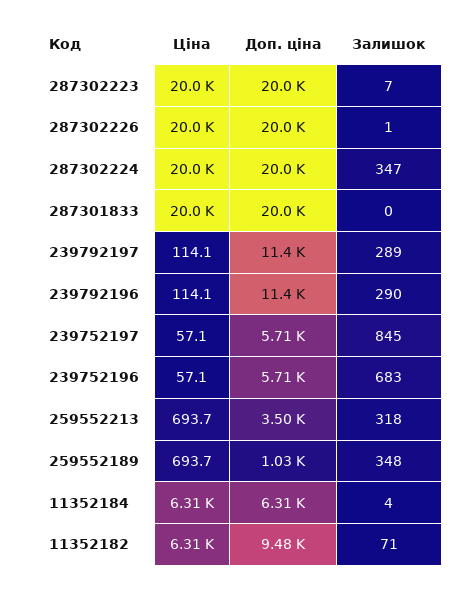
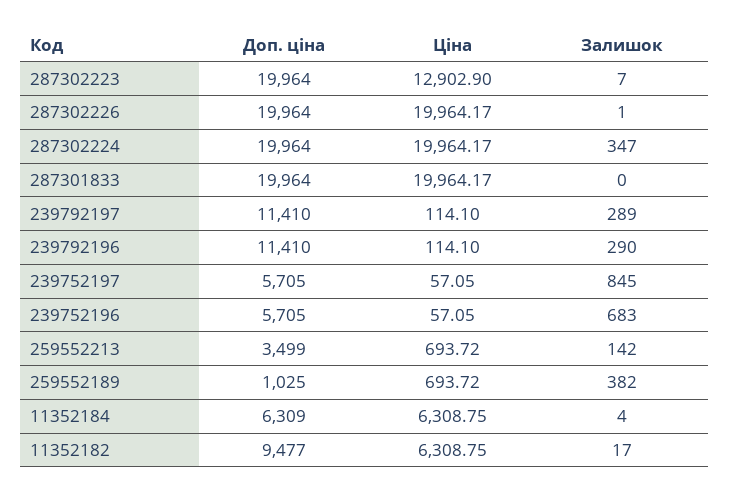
  {
    "Ціна": {
-     "287302223": 20000,
+     "287302223": 12902.9,
      "287302226": 19964.17,
      "287302224": 19964.17,
      "287301833": 19964.17,
      "239792197": 114.1,
      "239792196": 114.1,
      "239752197": 57.05,
      "239752196": 57.05,
      "259552213": 693.72,
      "259552189": 693.72,
      "11352184": 6308.75,
      "11352182": 6308.75
    },
    "Доп. ціна": {
      "287302223": 19964,
      "287302226": 19964,
      "287302224": 19964,
      "287301833": 19964,
      "239792197": 11410,
      "239792196": 11410,
      "239752197": 5705,
      "239752196": 5705,
      "259552213": 3499,
      "259552189": 1025,
      "11352184": 6309,
      "11352182": 9477
    },
    "Залишок": {
      "287302223": 7,
      "287302226": 1,
      "287302224": 347,
      "287301833": 0,
      "239792197": 289,
      "239792196": 290,
      "239752197": 845,
      "239752196": 683,
-     "259552213": 318,
+     "259552213": 142,
-     "259552189": 348,
+     "259552189": 382,
      "11352184": 4,
-     "11352182": 71
+     "11352182": 17
    }
  }

